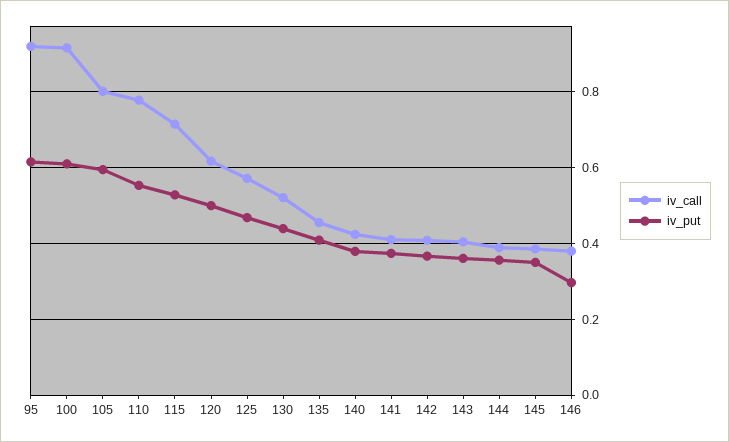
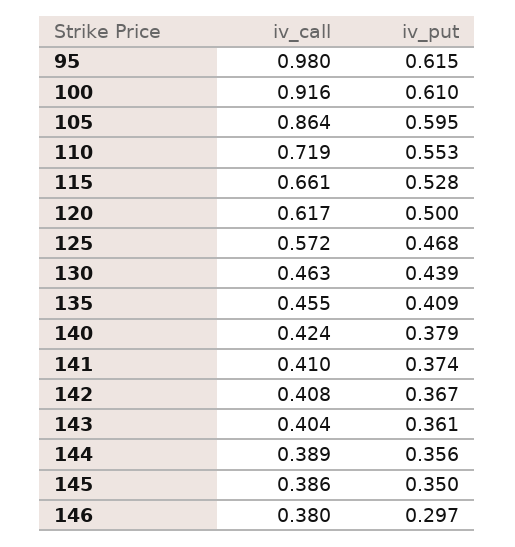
  {
    "iv_call": {
-     "95": 0.92,
+     "95": 0.98,
      "100": 0.916,
-     "105": 0.8,
+     "105": 0.864,
-     "110": 0.78,
+     "110": 0.719,
-     "115": 0.72,
+     "115": 0.661,
      "120": 0.617,
      "125": 0.572,
-     "130": 0.52,
+     "130": 0.463,
      "135": 0.455,
      "140": 0.424,
      "141": 0.41,
      "142": 0.408,
      "143": 0.404,
      "144": 0.389,
      "145": 0.386,
      "146": 0.38
    },
    "iv_put": {
      "95": 0.615,
      "100": 0.61,
      "105": 0.595,
      "110": 0.553,
      "115": 0.528,
      "120": 0.5,
      "125": 0.468,
      "130": 0.439,
      "135": 0.409,
      "140": 0.379,
      "141": 0.374,
      "142": 0.367,
      "143": 0.361,
      "144": 0.356,
      "145": 0.35,
      "146": 0.297
    }
  }

